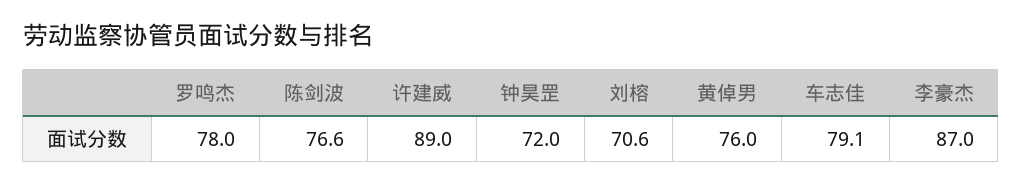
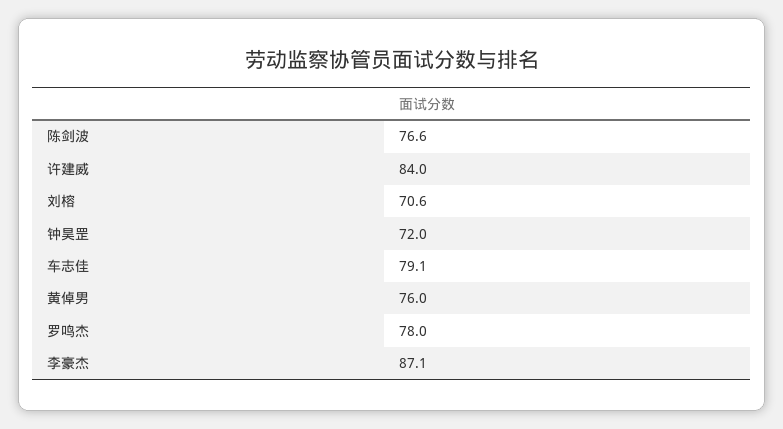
  {
    "罗鸣杰": 78,
    "陈剑波": 76.6,
-   "许建威": 89,
+   "许建威": 84,
    "钟昊罡": 72,
    "刘榕": 70.6,
    "黄倬男": 76,
    "车志佳": 79.1,
-   "李豪杰": 87
+   "李豪杰": 87.1
  }

